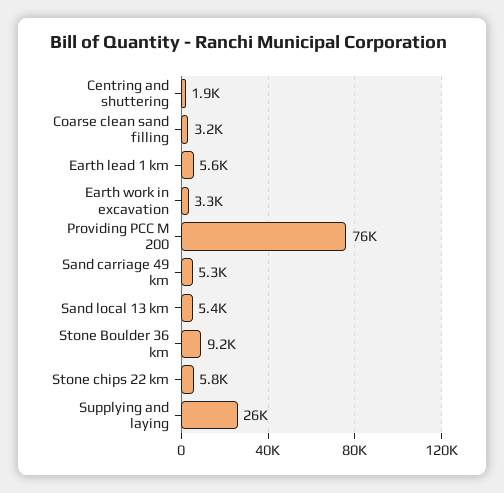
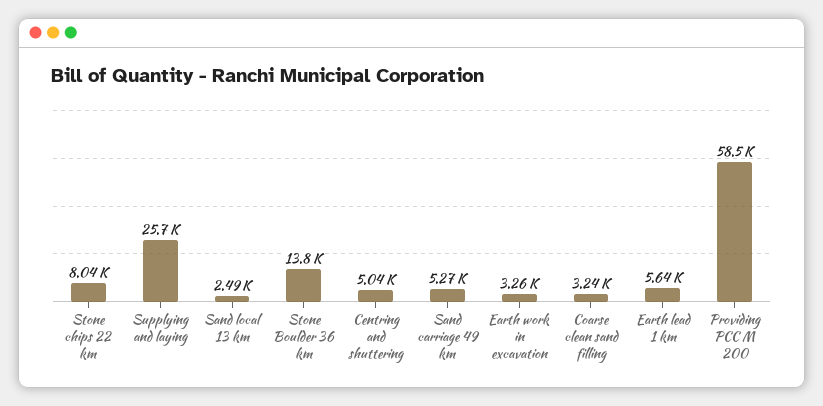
  {
-   "Centring and shuttering": 1900,
+   "Centring and shuttering": 5040,
    "Coarse clean sand filling": 3240,
    "Earth lead 1 km": 5640,
    "Earth work in excavation": 3260,
-   "Providing PCC M 200": 76000,
+   "Providing PCC M 200": 58500,
    "Sand carriage 49 km": 5270,
-   "Sand local 13 km": 5400,
+   "Sand local 13 km": 2490,
-   "Stone Boulder 36 km": 9200,
+   "Stone Boulder 36 km": 13800,
-   "Stone chips 22 km": 5800,
+   "Stone chips 22 km": 8040,
    "Supplying and laying": 25700
  }

